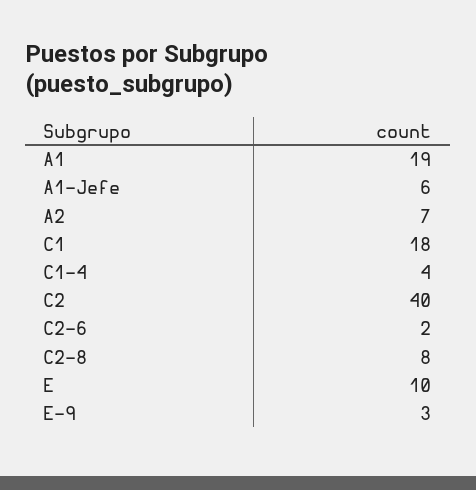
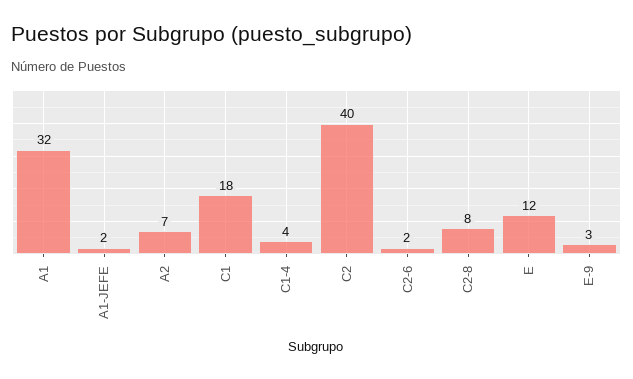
  {
-   "A1": 19,
+   "A1": 32,
-   "A1-Jefe": 6,
+   "A1-Jefe": 2,
    "A2": 7,
    "C1": 18,
    "C1-4": 4,
    "C2": 40,
    "C2-6": 2,
    "C2-8": 8,
-   "E": 10,
+   "E": 12,
    "E-9": 3
  }

